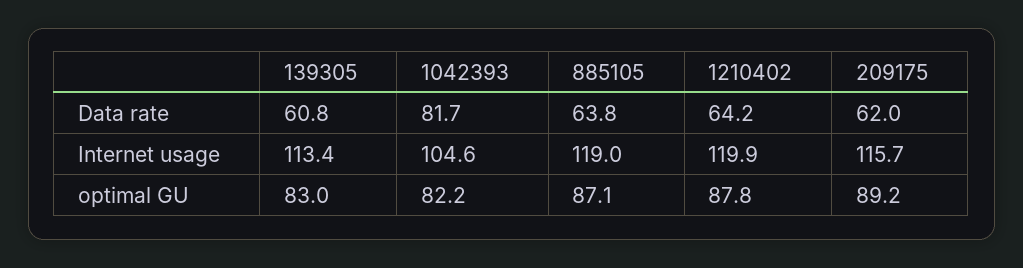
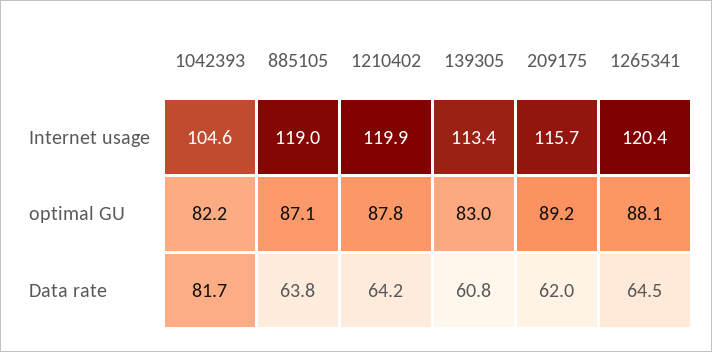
  {
    "139305": {
      "Data rate": 60.8,
      "Internet usage": 113.4,
      "optimal GU": 83
    },
    "1042393": {
      "Data rate": 81.7,
      "Internet usage": 104.6,
      "optimal GU": 82.2
    },
    "885105": {
      "Data rate": 63.8,
      "Internet usage": 119,
      "optimal GU": 87.1
    },
    "1210402": {
      "Data rate": 64.2,
      "Internet usage": 119.9,
      "optimal GU": 87.8
    },
    "209175": {
      "Data rate": 62,
      "Internet usage": 115.7,
      "optimal GU": 89.2
-   }
+   },
+   "1265341": {
+     "Internet usage": 120.4,
+     "optimal GU": 88.1,
+     "Data rate": 64.5
+   }
  }

